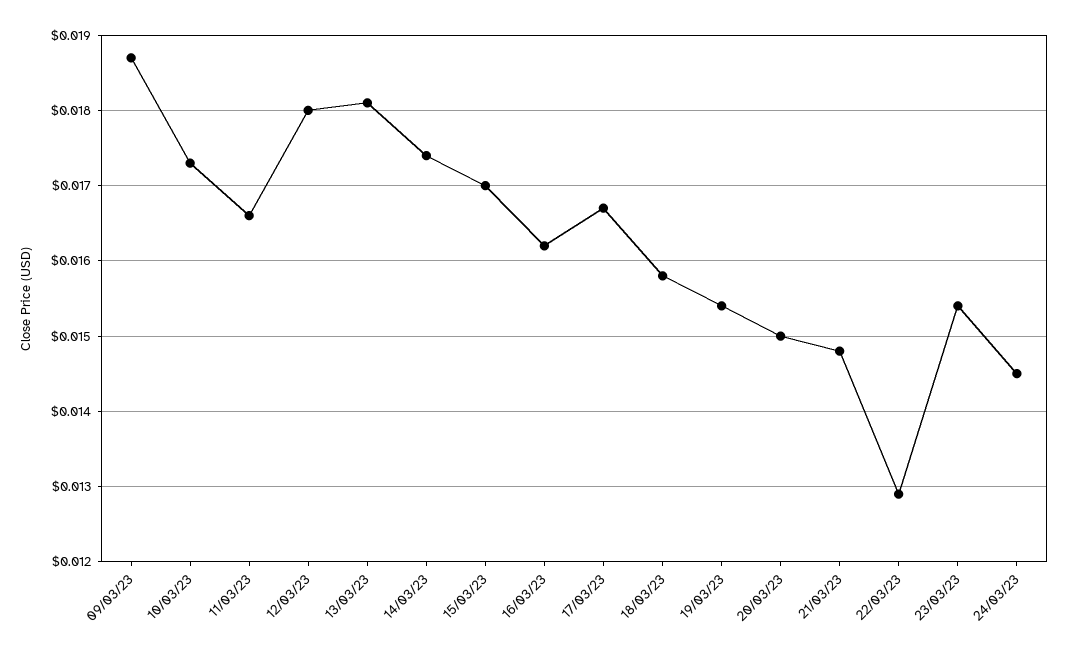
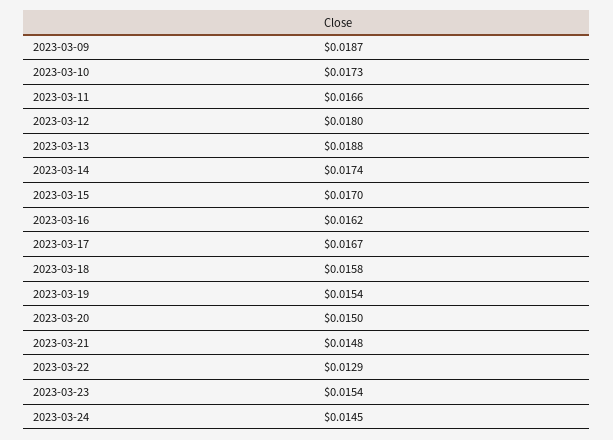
  {
    "09/03/23": 0.0187,
    "10/03/23": 0.0173,
    "11/03/23": 0.0166,
    "12/03/23": 0.018,
-   "13/03/23": 0.0181,
+   "13/03/23": 0.0188,
    "14/03/23": 0.0174,
    "15/03/23": 0.017,
    "16/03/23": 0.0162,
    "17/03/23": 0.0167,
    "18/03/23": 0.0158,
    "19/03/23": 0.0154,
    "20/03/23": 0.015,
    "21/03/23": 0.0148,
    "22/03/23": 0.0129,
    "23/03/23": 0.0154,
    "24/03/23": 0.0145
  }

